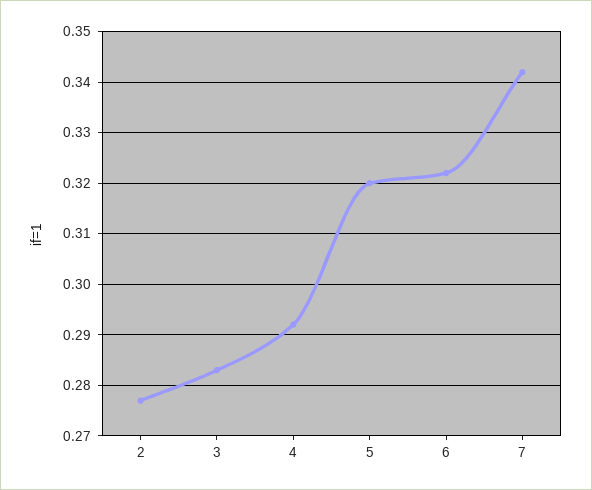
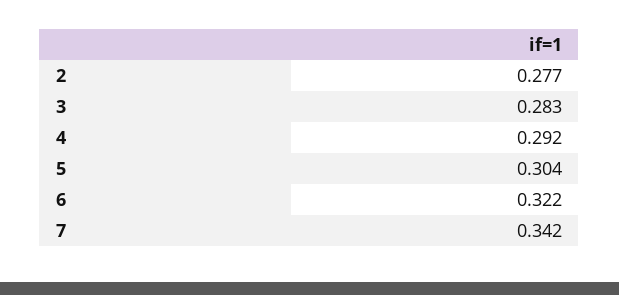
  {
    "2": 0.277,
    "3": 0.283,
    "4": 0.292,
-   "5": 0.32,
+   "5": 0.304,
    "6": 0.322,
    "7": 0.342
  }

